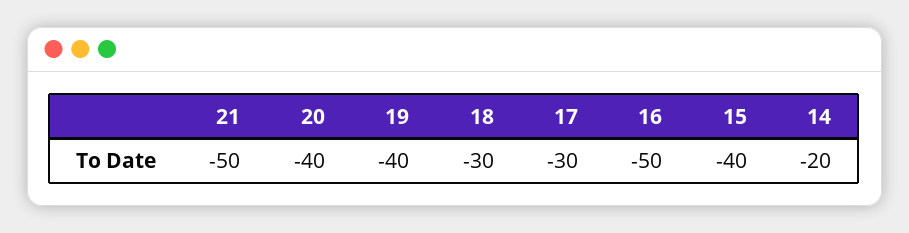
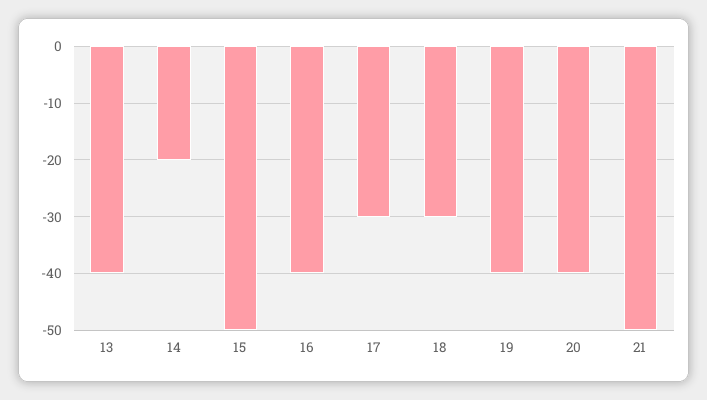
  {
    "21": -50,
    "20": -40,
    "19": -40,
    "18": -30,
    "17": -30,
-   "16": -50,
+   "16": -40,
-   "15": -40,
+   "15": -50,
-   "14": -20
+   "14": -20,
+   "13": -40
  }

